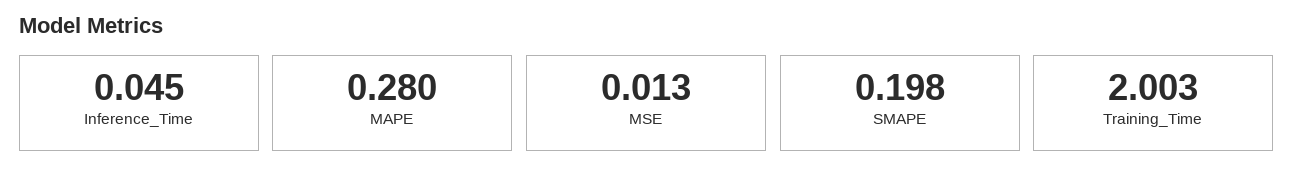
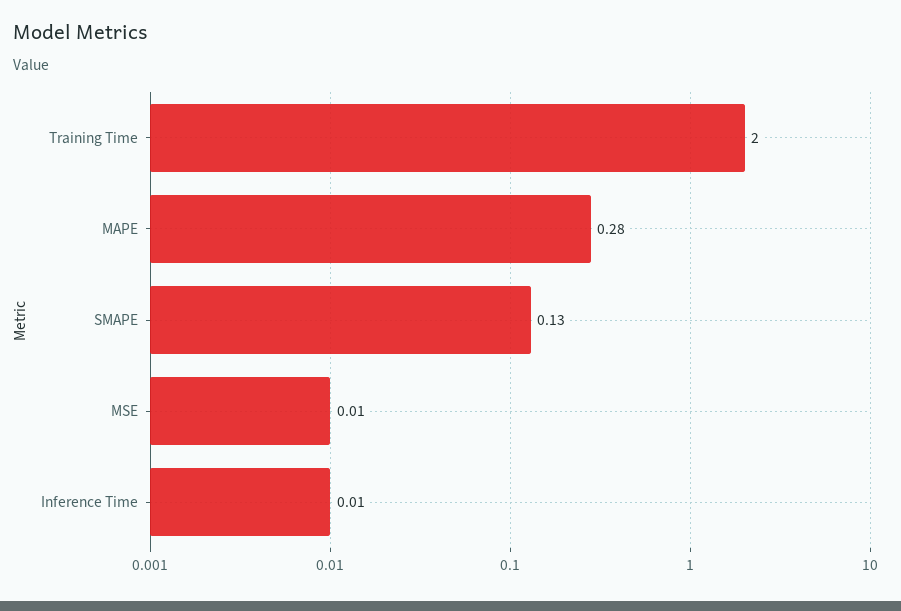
  {
-   "Inference_Time": 0.045,
+   "Inference_Time": 0.01,
    "MAPE": 0.28,
    "MSE": 0.013,
-   "SMAPE": 0.198,
+   "SMAPE": 0.13,
    "Training_Time": 2.003
  }

